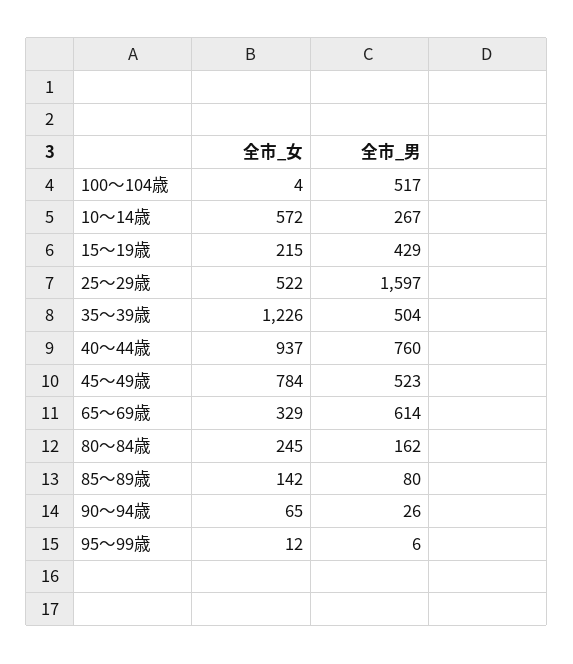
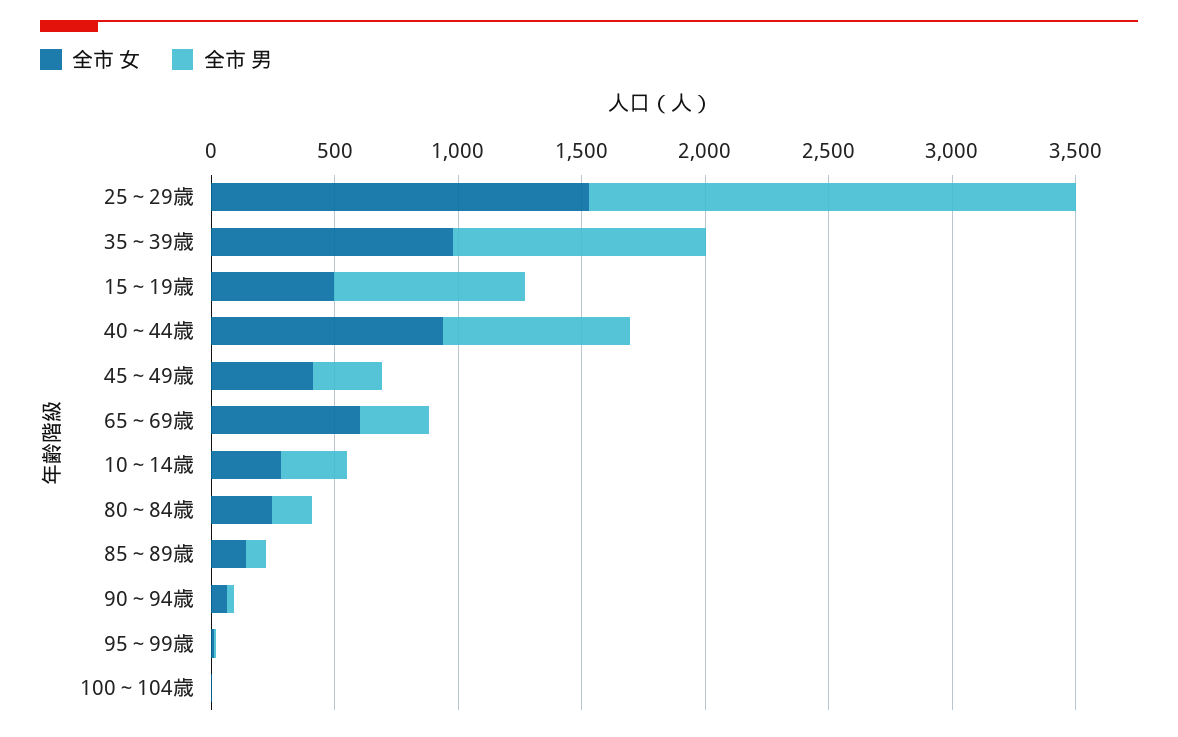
  {
    "全市_女": {
      "100～104歳": 4,
-     "10～14歳": 572,
+     "10～14歳": 300,
-     "15～19歳": 215,
+     "15～19歳": 500,
-     "25～29歳": 522,
+     "25～29歳": 1500,
-     "35～39歳": 1226,
+     "35～39歳": 1000,
      "40～44歳": 937,
-     "45～49歳": 784,
+     "45～49歳": 400,
-     "65～69歳": 329,
+     "65～69歳": 600,
      "80～84歳": 245,
      "85～89歳": 142,
      "90～94歳": 65,
      "95～99歳": 12
    },
    "全市_男": {
-     "100～104歳": 517,
+     "100～104歳": 0,
      "10～14歳": 267,
-     "15～19歳": 429,
+     "15～19歳": 800,
-     "25～29歳": 1597,
+     "25～29歳": 2000,
-     "35～39歳": 504,
+     "35～39歳": 1000,
      "40～44歳": 760,
-     "45～49歳": 523,
+     "45～49歳": 300,
-     "65～69歳": 614,
+     "65～69歳": 300,
      "80～84歳": 162,
      "85～89歳": 80,
      "90～94歳": 26,
      "95～99歳": 6
    }
  }

